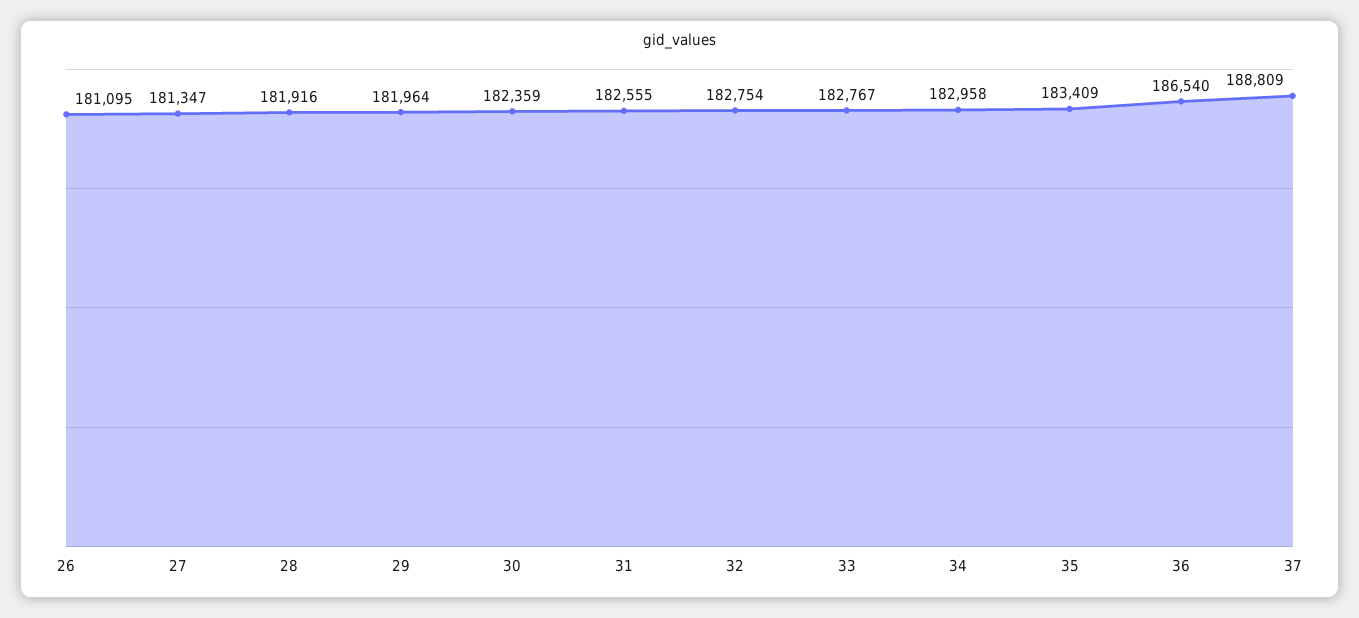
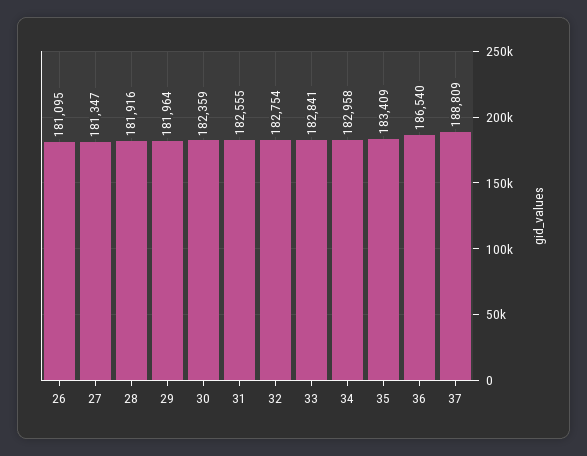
  {
    "26": 181095,
    "27": 181347,
    "28": 181916,
    "29": 181964,
    "30": 182359,
    "31": 182555,
    "32": 182754,
-   "33": 182767,
+   "33": 182841,
    "34": 182958,
    "35": 183409,
    "36": 186540,
    "37": 188809
  }

